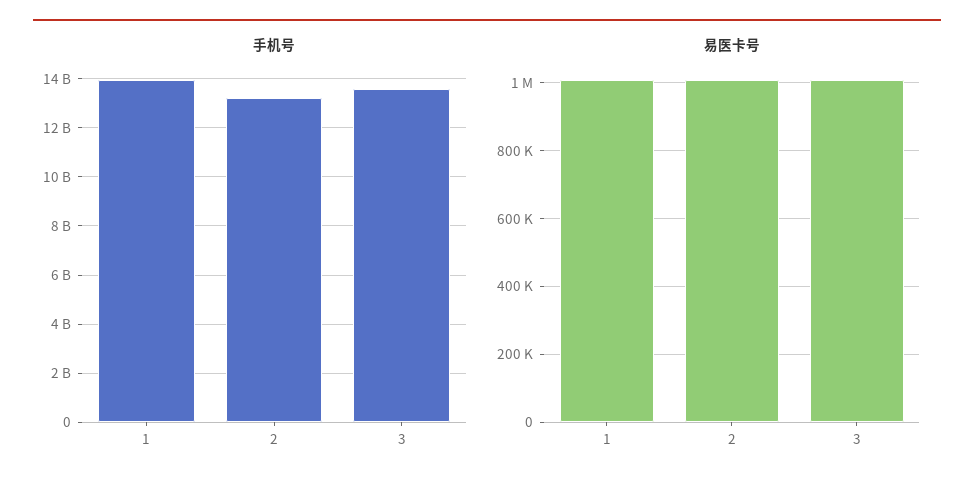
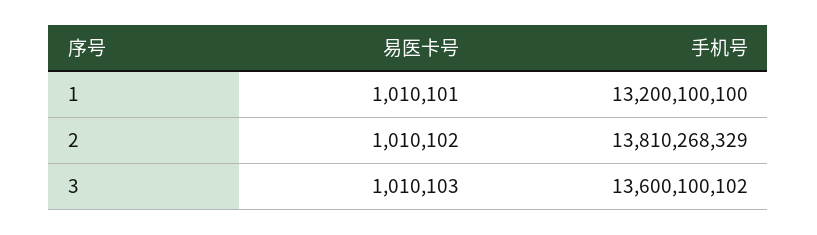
  {
    "手机号": {
-     "1": 14000000000,
+     "1": 13200100100,
-     "2": 13250000000,
+     "2": 13810268329,
      "3": 13600100102
    },
    "易医卡号": {
      "1": 1010101,
      "2": 1010102,
      "3": 1010103
    }
  }

